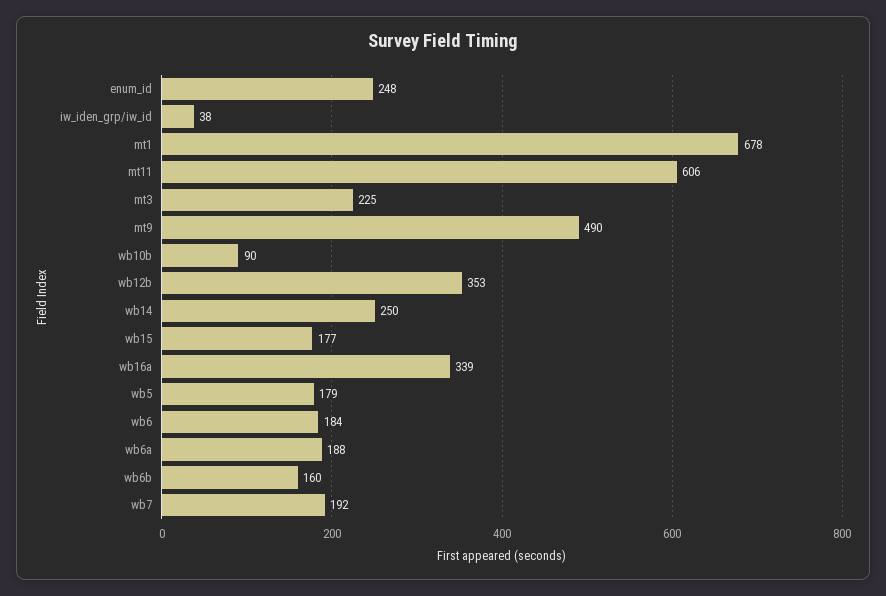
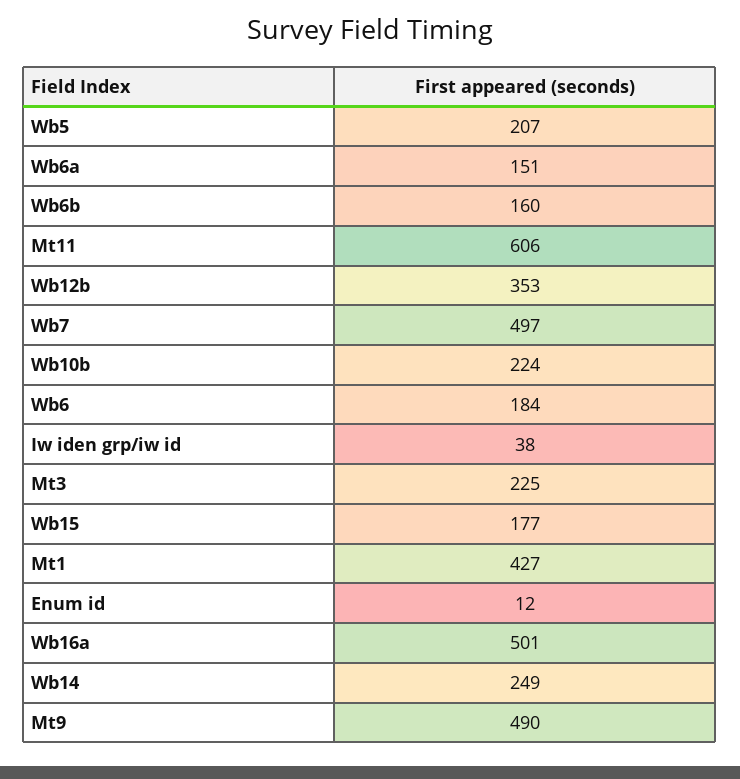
  {
-   "enum_id": 248,
+   "enum_id": 12,
    "iw_iden_grp/iw_id": 38,
-   "mt1": 678,
+   "mt1": 427,
    "mt11": 606,
    "mt3": 225,
    "mt9": 490,
-   "wb10b": 90,
+   "wb10b": 224,
    "wb12b": 353,
-   "wb14": 250,
+   "wb14": 249,
    "wb15": 177,
-   "wb16a": 339,
+   "wb16a": 501,
-   "wb5": 179,
+   "wb5": 207,
    "wb6": 184,
-   "wb6a": 188,
+   "wb6a": 151,
    "wb6b": 160,
-   "wb7": 192
+   "wb7": 497
  }

